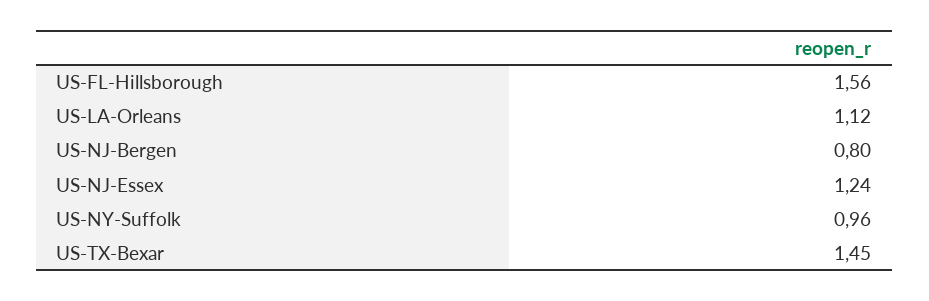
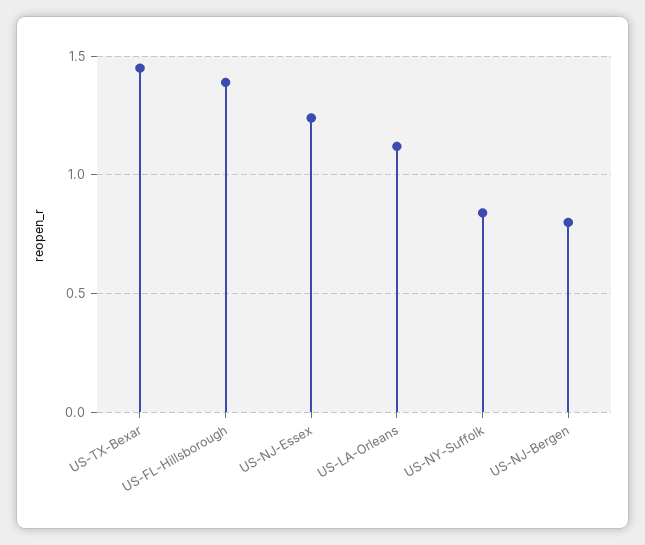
  {
-   "US-FL-Hillsborough": 1.56,
+   "US-FL-Hillsborough": 1.4,
    "US-LA-Orleans": 1.12,
    "US-NJ-Bergen": 0.8,
    "US-NJ-Essex": 1.24,
-   "US-NY-Suffolk": 0.96,
+   "US-NY-Suffolk": 0.85,
    "US-TX-Bexar": 1.45
  }

